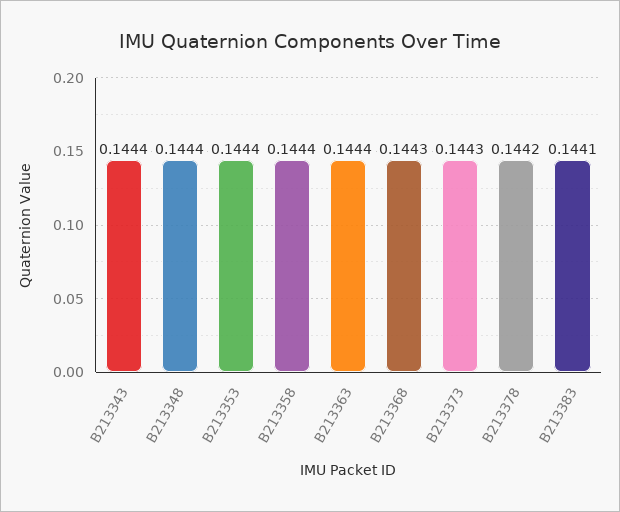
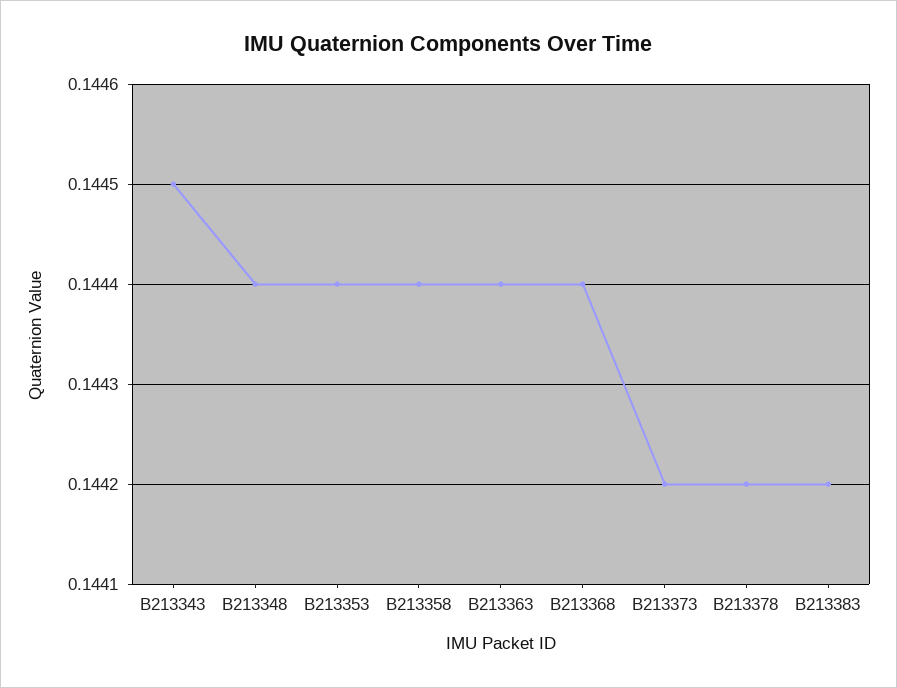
  {
-   "B213343": 0.1444,
+   "B213343": 0.1445,
    "B213348": 0.1444,
    "B213353": 0.1444,
    "B213358": 0.1444,
    "B213363": 0.1444,
-   "B213368": 0.1443,
+   "B213368": 0.1444,
-   "B213373": 0.1443,
+   "B213373": 0.1442,
    "B213378": 0.1442,
-   "B213383": 0.1441
+   "B213383": 0.1442
  }

